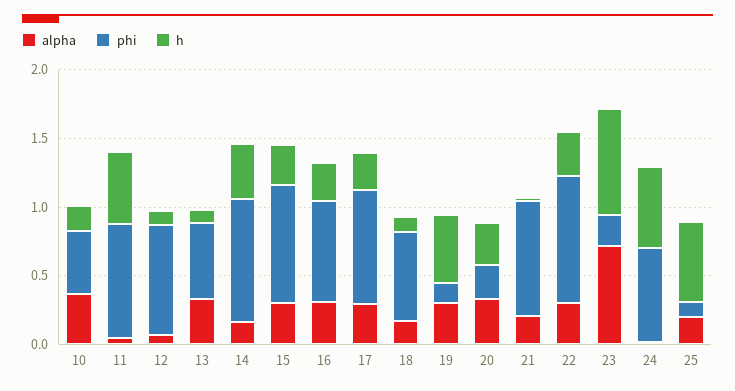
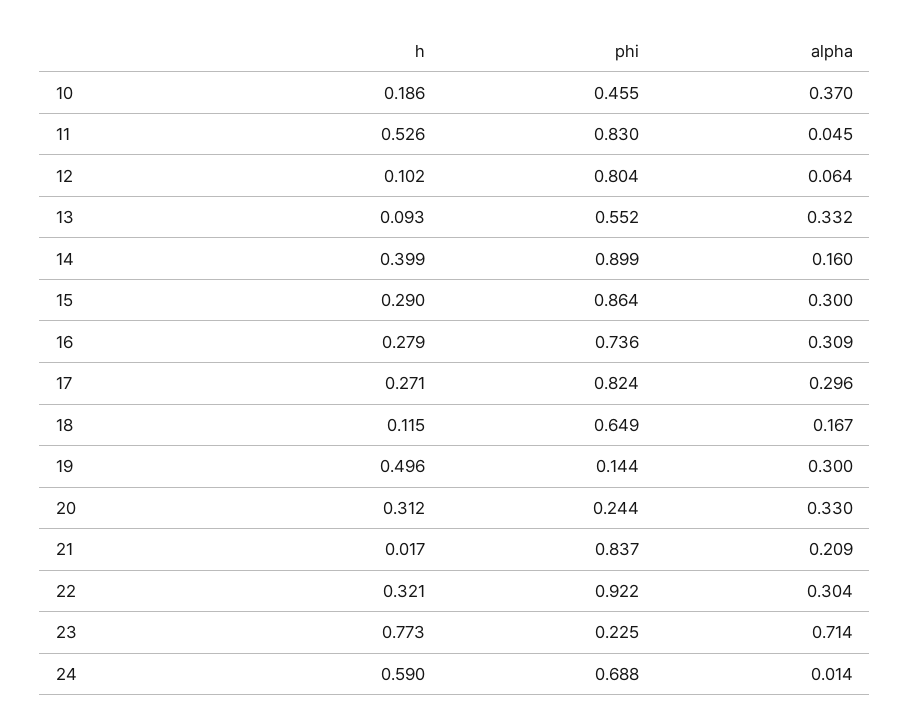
  {
    "alpha": {
      "10": 0.37,
      "11": 0.045,
      "12": 0.064,
      "13": 0.332,
      "14": 0.16,
      "15": 0.3,
      "16": 0.309,
      "17": 0.296,
      "18": 0.167,
      "19": 0.3,
      "20": 0.33,
      "21": 0.209,
      "22": 0.304,
      "23": 0.714,
-     "24": 0.014,
+     "24": 0.014
-     "25": 0.2
    },
    "phi": {
      "10": 0.455,
      "11": 0.83,
      "12": 0.804,
      "13": 0.552,
      "14": 0.899,
      "15": 0.864,
      "16": 0.736,
      "17": 0.824,
      "18": 0.649,
      "19": 0.144,
      "20": 0.244,
      "21": 0.837,
      "22": 0.922,
      "23": 0.225,
-     "24": 0.688,
+     "24": 0.688
-     "25": 0.1
    },
    "h": {
      "10": 0.186,
      "11": 0.526,
      "12": 0.102,
      "13": 0.093,
      "14": 0.399,
      "15": 0.29,
      "16": 0.279,
      "17": 0.271,
      "18": 0.115,
      "19": 0.496,
      "20": 0.312,
      "21": 0.017,
      "22": 0.321,
      "23": 0.773,
-     "24": 0.59,
+     "24": 0.59
-     "25": 0.6
    }
  }

